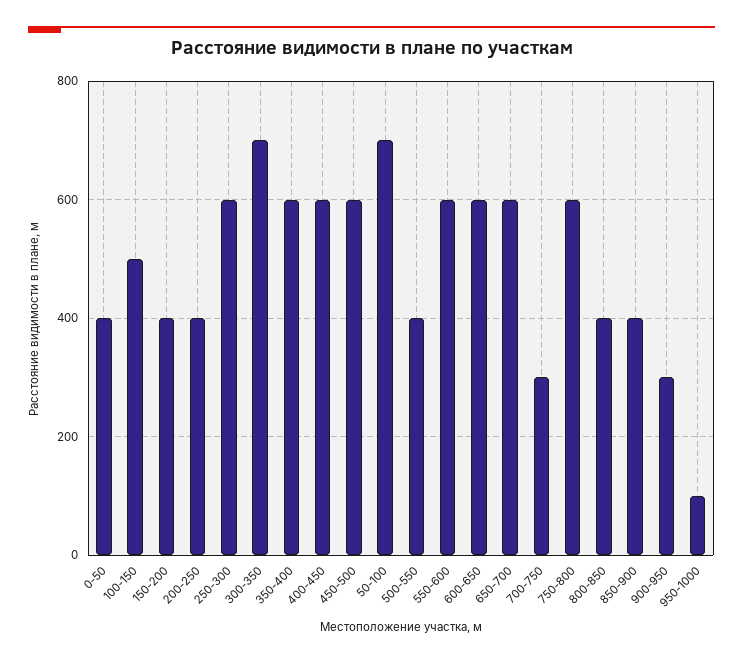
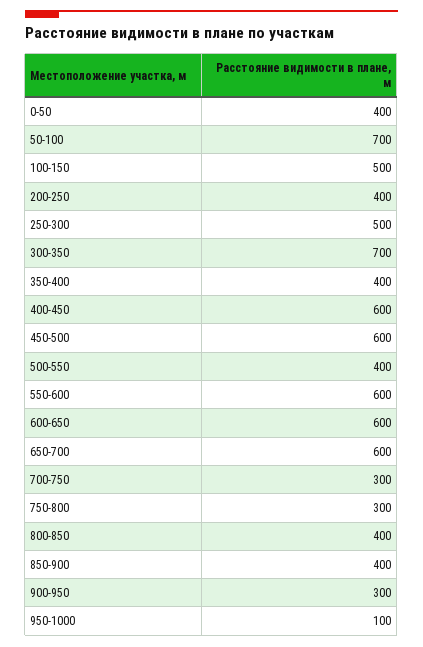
  {
    "0-50": 400,
    "100-150": 500,
-   "150-200": 400,
    "200-250": 400,
-   "250-300": 600,
+   "250-300": 500,
    "300-350": 700,
-   "350-400": 600,
+   "350-400": 400,
    "400-450": 600,
    "450-500": 600,
    "50-100": 700,
    "500-550": 400,
    "550-600": 600,
    "600-650": 600,
    "650-700": 600,
    "700-750": 300,
-   "750-800": 600,
+   "750-800": 300,
    "800-850": 400,
    "850-900": 400,
    "900-950": 300,
    "950-1000": 100
  }

